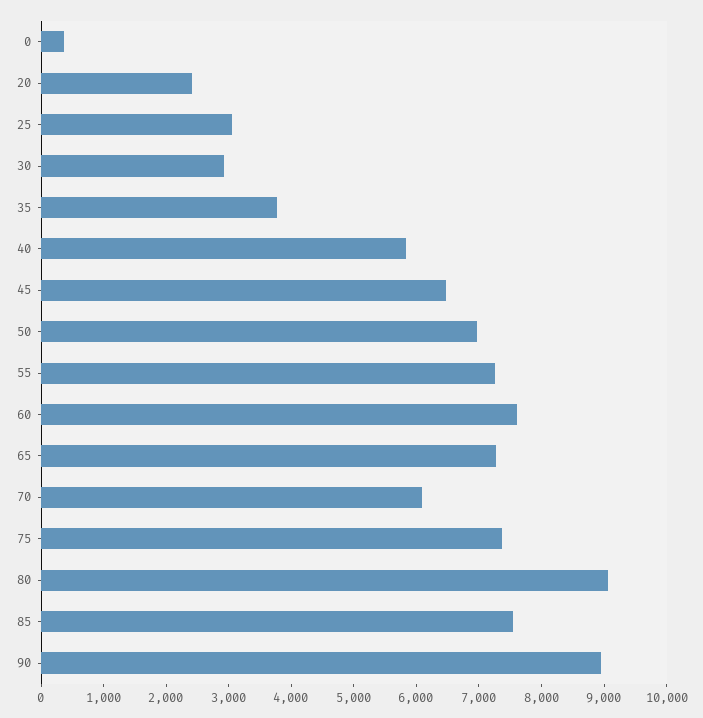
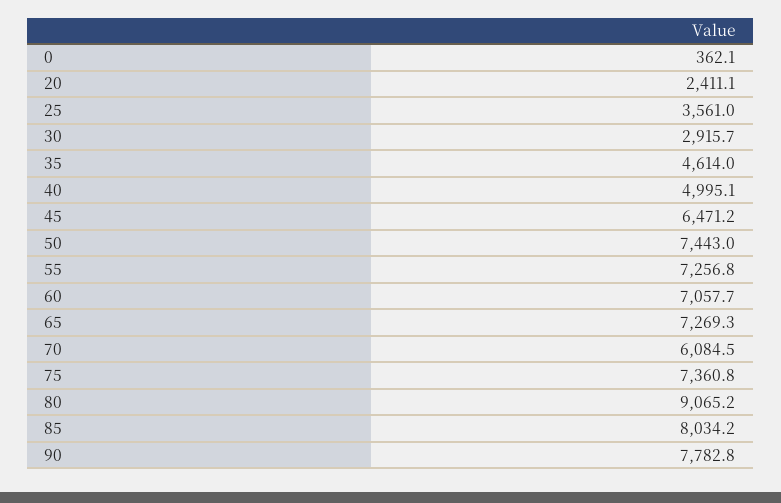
  {
    "0": 362.1,
    "20": 2411.1,
-   "25": 3000,
+   "25": 3561,
    "30": 2915.7,
-   "35": 3800,
+   "35": 4614,
-   "40": 5800,
+   "40": 4995.1,
    "45": 6471.2,
-   "50": 7000,
+   "50": 7443,
    "55": 7256.8,
-   "60": 7600,
+   "60": 7057.7,
    "65": 7269.3,
    "70": 6084.5,
    "75": 7360.8,
    "80": 9065.2,
-   "85": 7600,
+   "85": 8034.2,
-   "90": 9000
+   "90": 7782.8
  }

